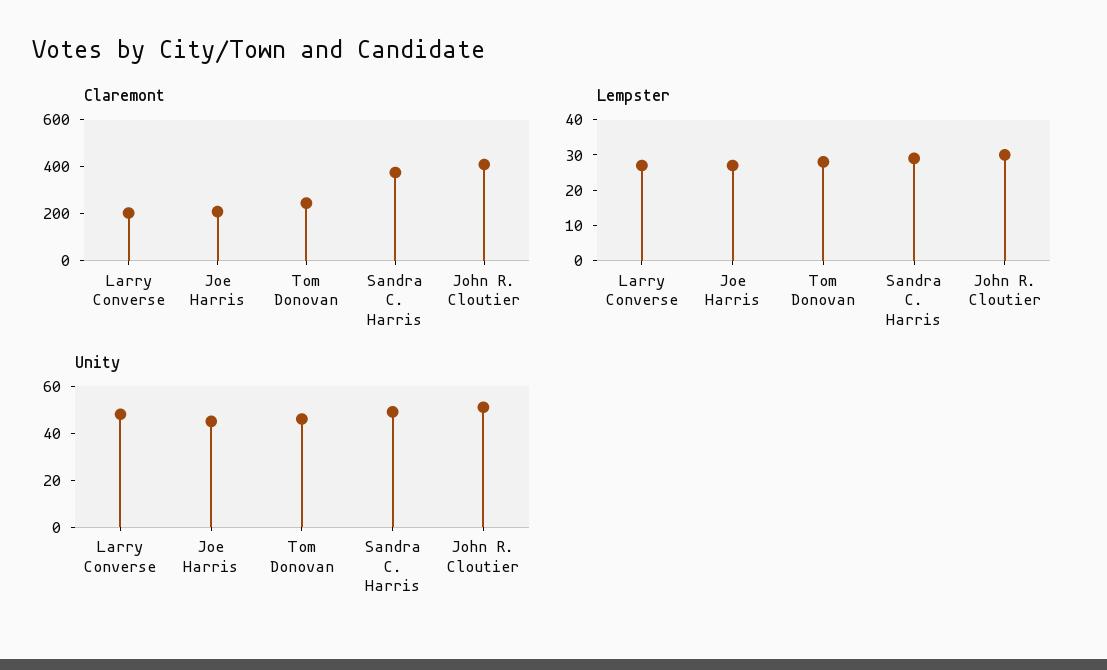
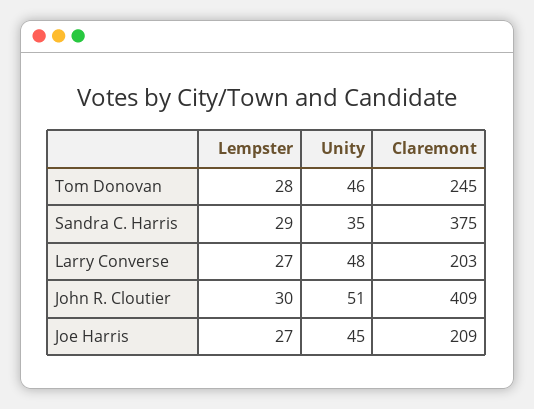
  {
    "Claremont": {
      "Larry Converse": 203,
      "Joe Harris": 209,
      "Tom Donovan": 245,
      "Sandra C. Harris": 375,
      "John R. Cloutier": 409
    },
    "Lempster": {
      "Larry Converse": 27,
      "Joe Harris": 27,
      "Tom Donovan": 28,
      "Sandra C. Harris": 29,
      "John R. Cloutier": 30
    },
    "Unity": {
      "Larry Converse": 48,
      "Joe Harris": 45,
      "Tom Donovan": 46,
-     "Sandra C. Harris": 50,
+     "Sandra C. Harris": 35,
      "John R. Cloutier": 51
    }
  }

